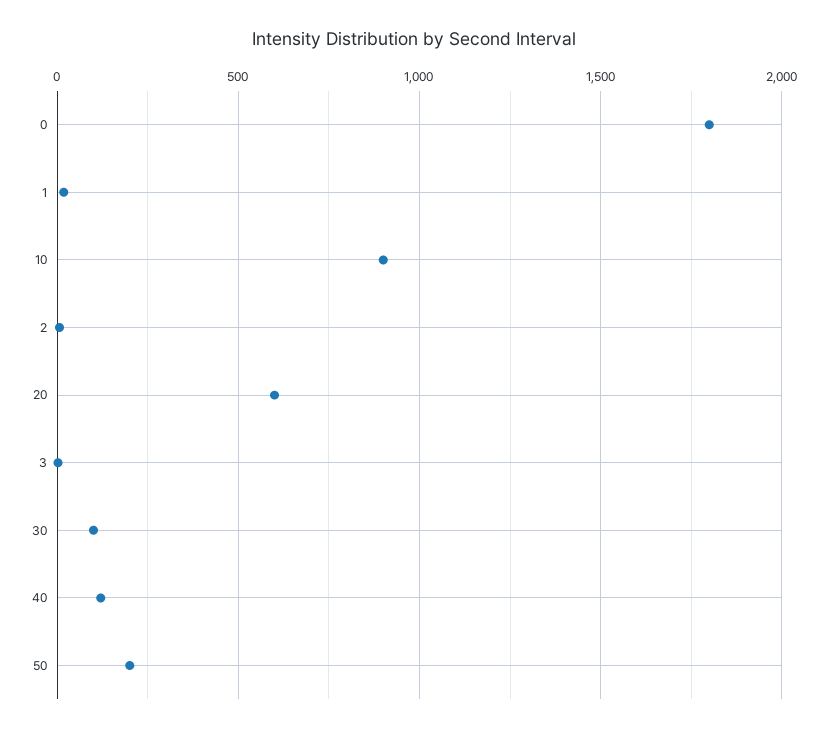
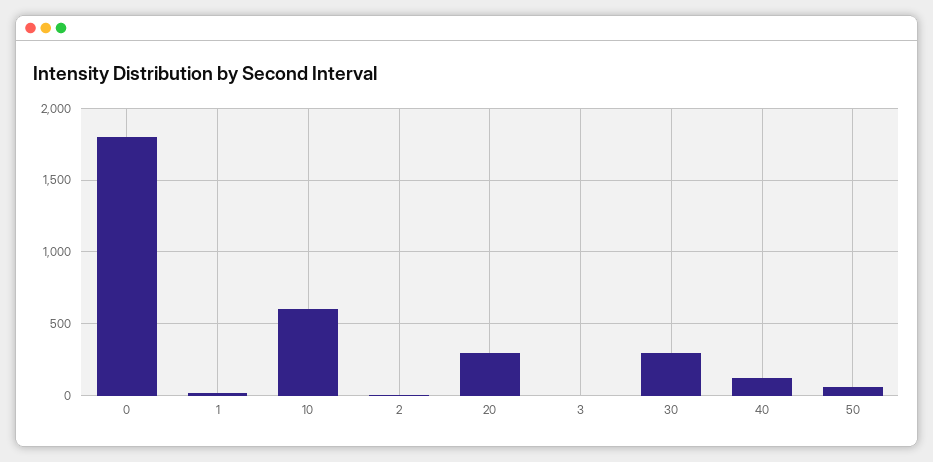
  {
    "0": 1800,
    "1": 0,
-   "10": 900,
+   "10": 600,
    "2": 0,
-   "20": 600,
+   "20": 300,
    "3": 0,
-   "30": 100,
+   "30": 300,
    "40": 100,
-   "50": 200
+   "50": 50
  }

